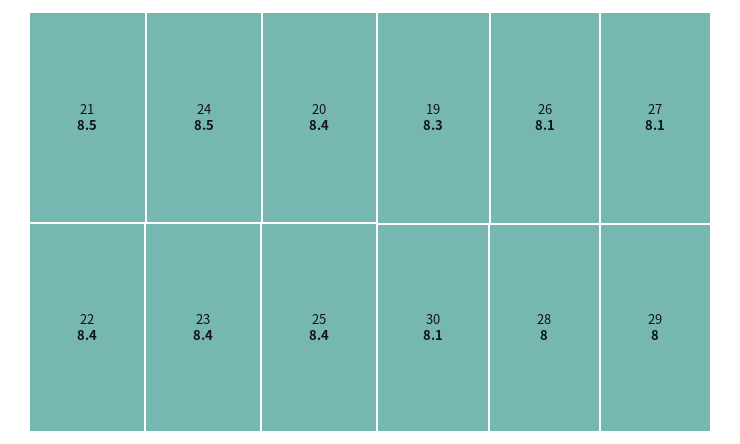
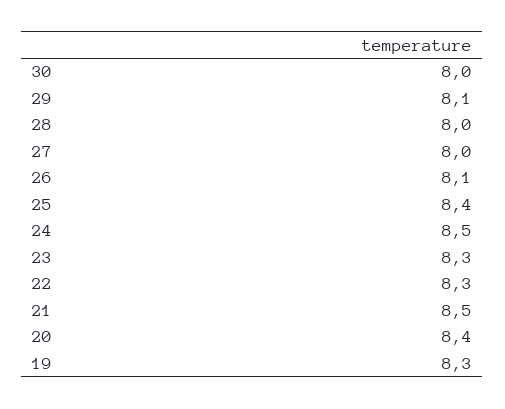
  {
    "21": 8.5,
    "24": 8.5,
    "20": 8.4,
-   "22": 8.4,
+   "22": 8.3,
-   "23": 8.4,
+   "23": 8.3,
    "25": 8.4,
    "19": 8.3,
    "26": 8.1,
-   "27": 8.1,
+   "27": 8,
-   "30": 8.1,
+   "30": 8,
    "28": 8,
-   "29": 8
+   "29": 8.1
  }

